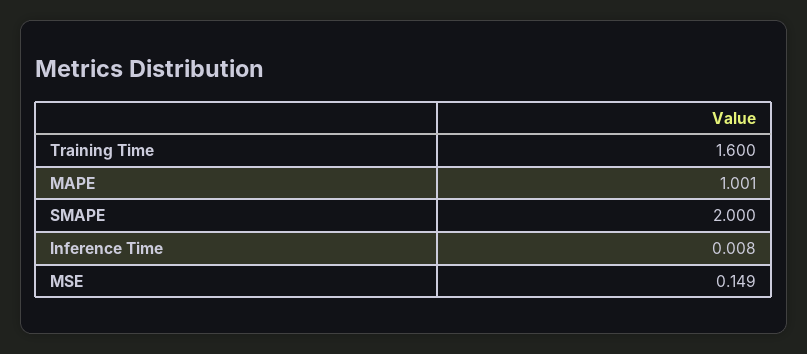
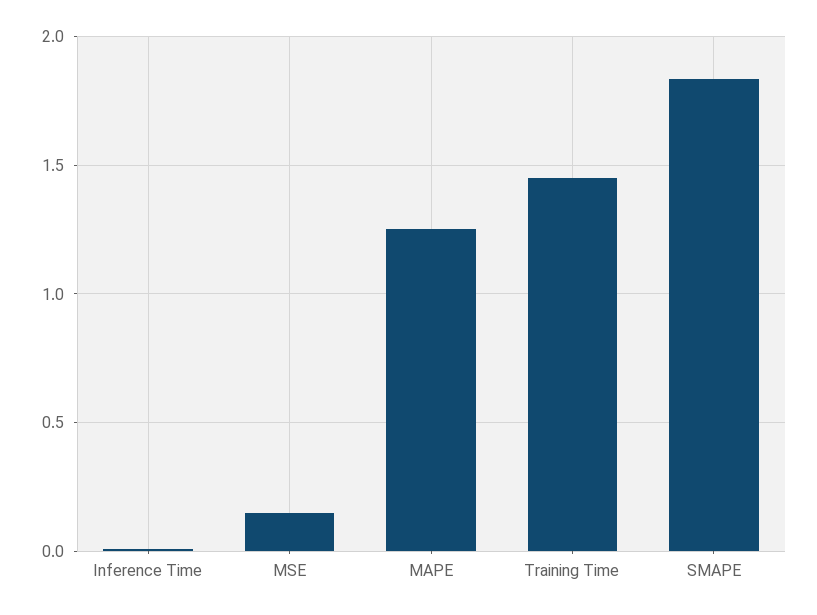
  {
-   "Training Time": 1.6,
+   "Training Time": 1.45,
-   "MAPE": 1.001,
+   "MAPE": 1.25,
-   "SMAPE": 2,
+   "SMAPE": 1.85,
    "Inference Time": 0.008,
    "MSE": 0.149
  }

